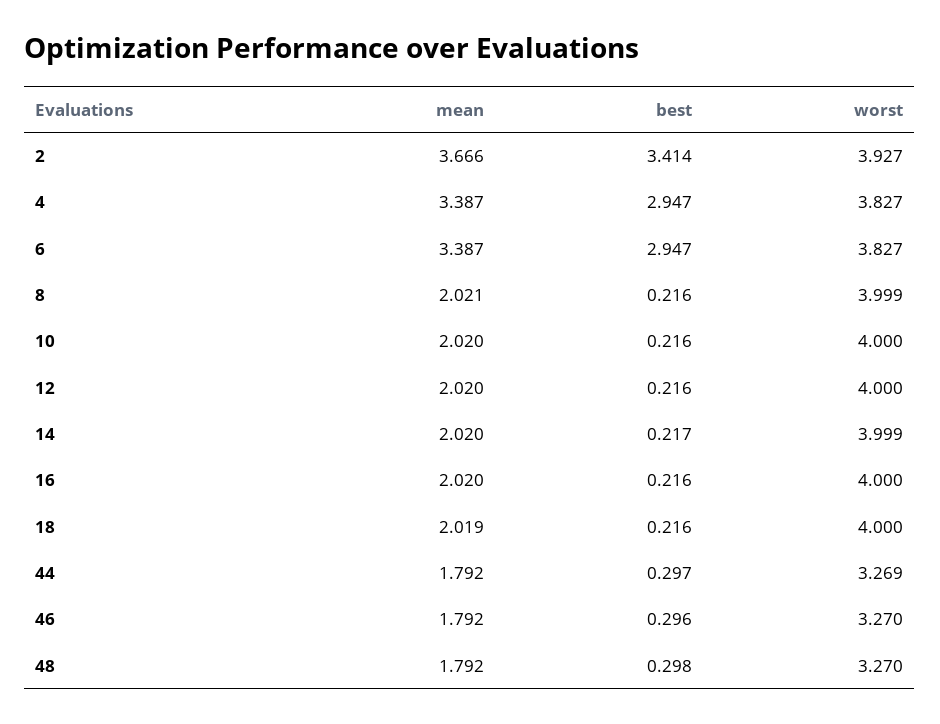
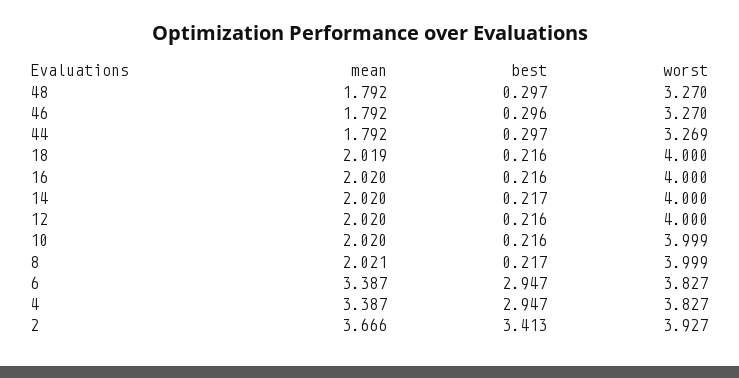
  {
    "mean": {
      "2": 3.666,
      "4": 3.387,
      "6": 3.387,
      "8": 2.021,
      "10": 2.02,
      "12": 2.02,
      "14": 2.02,
      "16": 2.02,
      "18": 2.019,
      "44": 1.792,
      "46": 1.792,
      "48": 1.792
    },
    "best": {
-     "2": 3.414,
+     "2": 3.413,
      "4": 2.947,
      "6": 2.947,
-     "8": 0.216,
+     "8": 0.217,
      "10": 0.216,
      "12": 0.216,
      "14": 0.217,
      "16": 0.216,
      "18": 0.216,
      "44": 0.297,
      "46": 0.296,
-     "48": 0.298
+     "48": 0.297
    },
    "worst": {
      "2": 3.927,
      "4": 3.827,
      "6": 3.827,
      "8": 3.999,
-     "10": 4,
+     "10": 3.999,
      "12": 4,
-     "14": 3.999,
+     "14": 4,
      "16": 4,
      "18": 4,
      "44": 3.269,
      "46": 3.27,
      "48": 3.27
    }
  }

